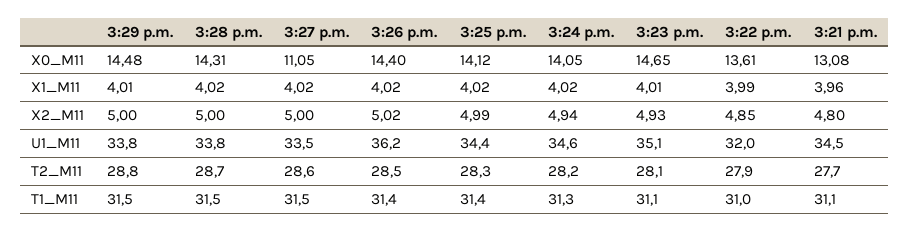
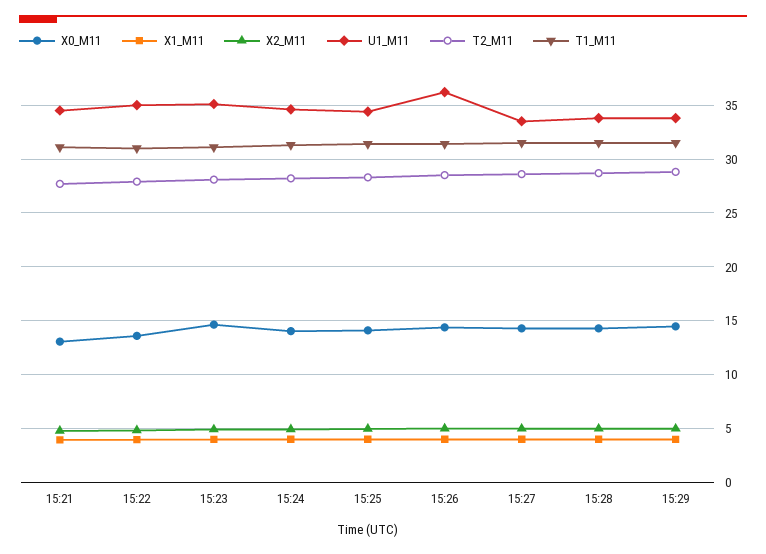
  {
    "X0_M11": {
      "3:29 p.m.": 14.48,
      "3:28 p.m.": 14.31,
-     "3:27 p.m.": 11.05,
+     "3:27 p.m.": 14,
      "3:26 p.m.": 14.4,
      "3:25 p.m.": 14.12,
      "3:24 p.m.": 14.05,
      "3:23 p.m.": 14.65,
      "3:22 p.m.": 13.61,
      "3:21 p.m.": 13.08
    },
    "X1_M11": {
      "3:29 p.m.": 4.01,
      "3:28 p.m.": 4.02,
      "3:27 p.m.": 4.02,
      "3:26 p.m.": 4.02,
      "3:25 p.m.": 4.02,
      "3:24 p.m.": 4.02,
      "3:23 p.m.": 4.01,
      "3:22 p.m.": 3.99,
      "3:21 p.m.": 3.96
    },
    "X2_M11": {
      "3:29 p.m.": 5,
      "3:28 p.m.": 5,
      "3:27 p.m.": 5,
      "3:26 p.m.": 5.02,
      "3:25 p.m.": 4.99,
      "3:24 p.m.": 4.94,
      "3:23 p.m.": 4.93,
      "3:22 p.m.": 4.85,
      "3:21 p.m.": 4.8
    },
    "U1_M11": {
      "3:29 p.m.": 33.8,
      "3:28 p.m.": 33.8,
      "3:27 p.m.": 33.5,
      "3:26 p.m.": 36.2,
      "3:25 p.m.": 34.4,
      "3:24 p.m.": 34.6,
      "3:23 p.m.": 35.1,
-     "3:22 p.m.": 32,
+     "3:22 p.m.": 35,
      "3:21 p.m.": 34.5
    },
    "T2_M11": {
      "3:29 p.m.": 28.8,
      "3:28 p.m.": 28.7,
      "3:27 p.m.": 28.6,
      "3:26 p.m.": 28.5,
      "3:25 p.m.": 28.3,
      "3:24 p.m.": 28.2,
      "3:23 p.m.": 28.1,
      "3:22 p.m.": 27.9,
      "3:21 p.m.": 27.7
    },
    "T1_M11": {
      "3:29 p.m.": 31.5,
      "3:28 p.m.": 31.5,
      "3:27 p.m.": 31.5,
      "3:26 p.m.": 31.4,
      "3:25 p.m.": 31.4,
      "3:24 p.m.": 31.3,
      "3:23 p.m.": 31.1,
      "3:22 p.m.": 31,
      "3:21 p.m.": 31.1
    }
  }

